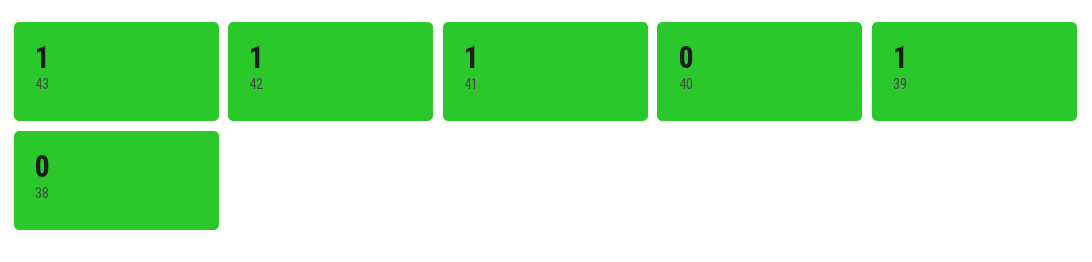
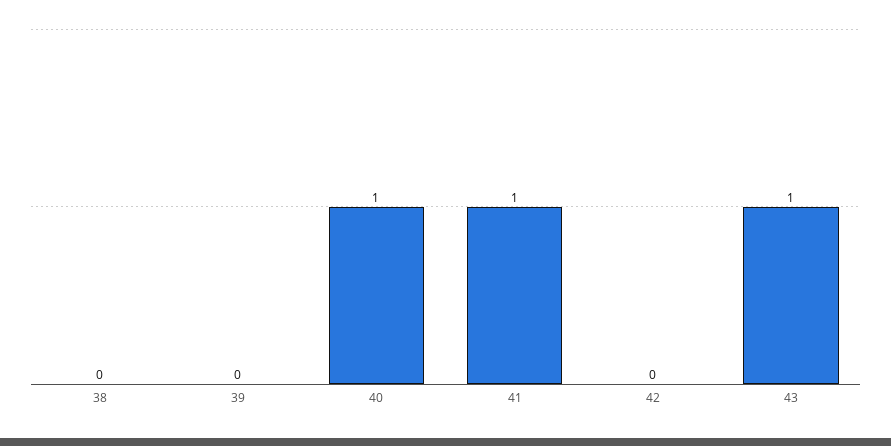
  {
    "43": 1,
-   "42": 1,
+   "42": 0,
    "41": 1,
-   "40": 0,
+   "40": 1,
-   "39": 1,
+   "39": 0,
    "38": 0
  }

